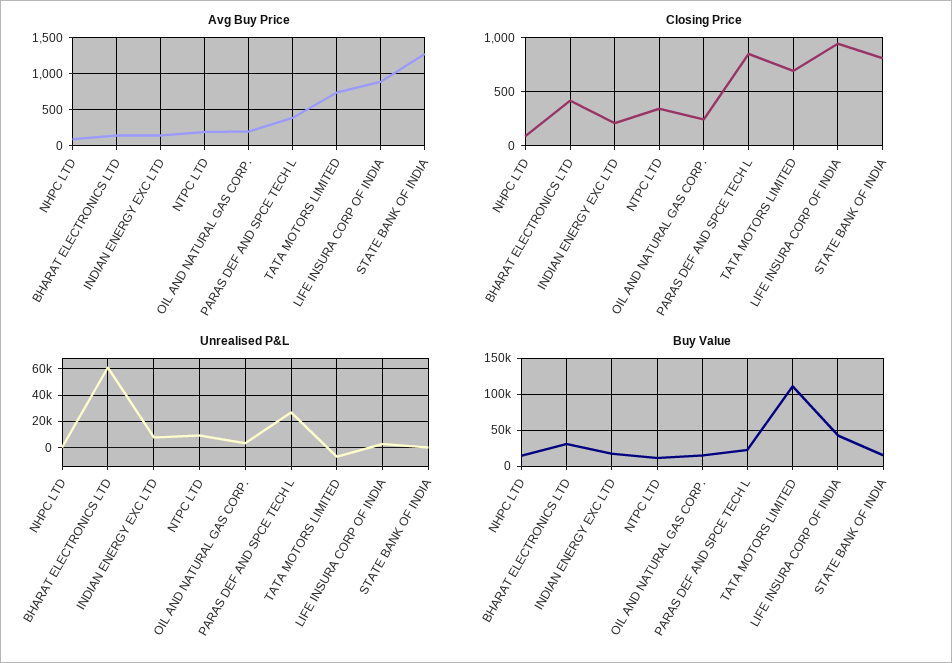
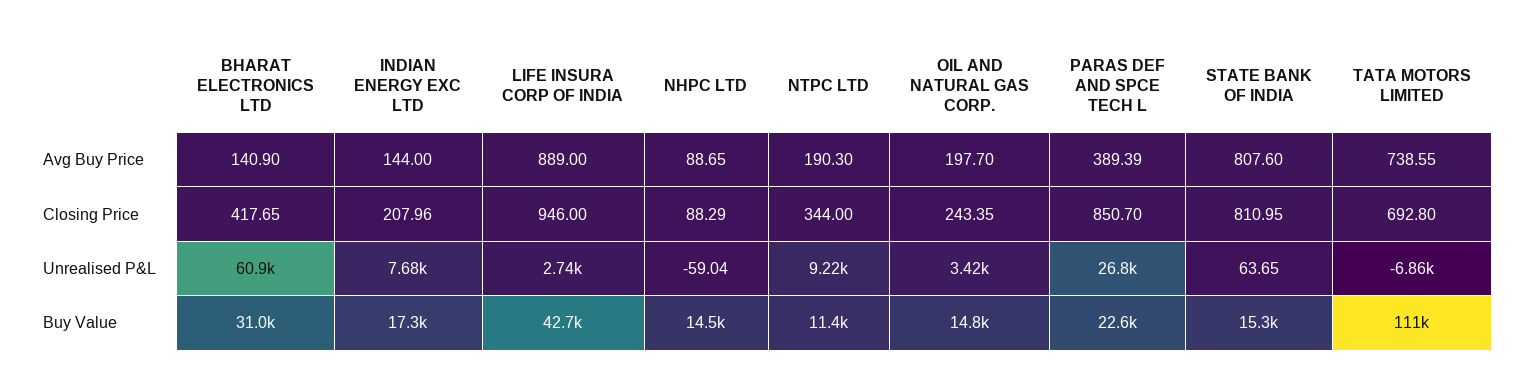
  {
    "Avg Buy Price": {
      "NHPC LTD": 88.65,
      "BHARAT ELECTRONICS LTD": 140.9,
      "INDIAN ENERGY EXC LTD": 144,
      "NTPC LTD": 190.3,
      "OIL AND NATURAL GAS CORP.": 197.7,
      "PARAS DEF AND SPCE TECH L": 389.39,
      "TATA MOTORS LIMITED": 738.55,
      "LIFE INSURA CORP OF INDIA": 889,
-     "STATE BANK OF INDIA": 1300
+     "STATE BANK OF INDIA": 807.6
    },
    "Closing Price": {
      "NHPC LTD": 88.29,
      "BHARAT ELECTRONICS LTD": 417.65,
      "INDIAN ENERGY EXC LTD": 207.96,
      "NTPC LTD": 344,
      "OIL AND NATURAL GAS CORP.": 243.35,
      "PARAS DEF AND SPCE TECH L": 850.7,
      "TATA MOTORS LIMITED": 692.8,
      "LIFE INSURA CORP OF INDIA": 946,
      "STATE BANK OF INDIA": 810.95
    },
    "Unrealised P&L": {
      "NHPC LTD": -59.04,
      "BHARAT ELECTRONICS LTD": 60900,
      "INDIAN ENERGY EXC LTD": 7680,
      "NTPC LTD": 9220,
      "OIL AND NATURAL GAS CORP.": 3420,
      "PARAS DEF AND SPCE TECH L": 26800,
      "TATA MOTORS LIMITED": -6860,
      "LIFE INSURA CORP OF INDIA": 2740,
      "STATE BANK OF INDIA": 63.65
    },
    "Buy Value": {
      "NHPC LTD": 14500,
      "BHARAT ELECTRONICS LTD": 31000,
      "INDIAN ENERGY EXC LTD": 17300,
      "NTPC LTD": 11400,
      "OIL AND NATURAL GAS CORP.": 14800,
      "PARAS DEF AND SPCE TECH L": 22600,
      "TATA MOTORS LIMITED": 111000,
      "LIFE INSURA CORP OF INDIA": 42700,
      "STATE BANK OF INDIA": 15300
    }
  }

